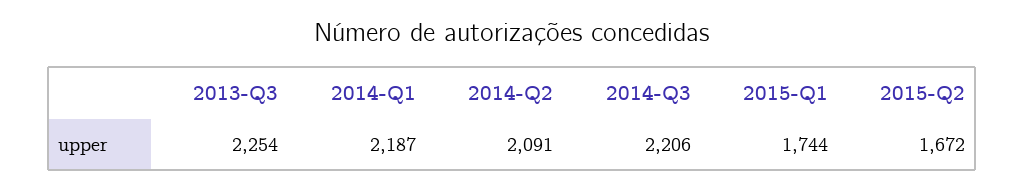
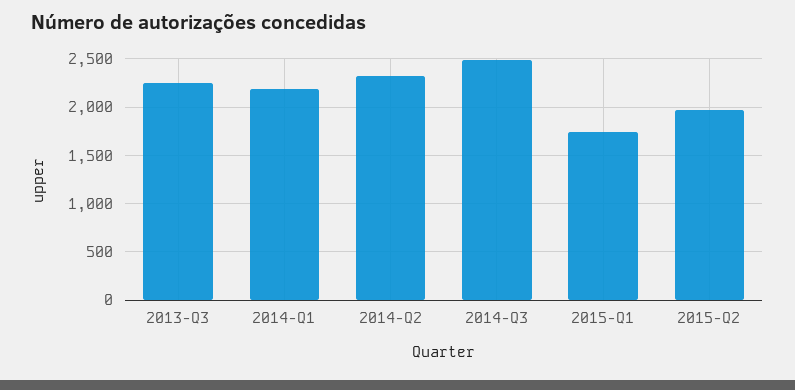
  {
    "2013-Q3": 2254,
    "2014-Q1": 2187,
-   "2014-Q2": 2091,
+   "2014-Q2": 2300,
-   "2014-Q3": 2206,
+   "2014-Q3": 2500,
    "2015-Q1": 1744,
-   "2015-Q2": 1672
+   "2015-Q2": 2000
  }

